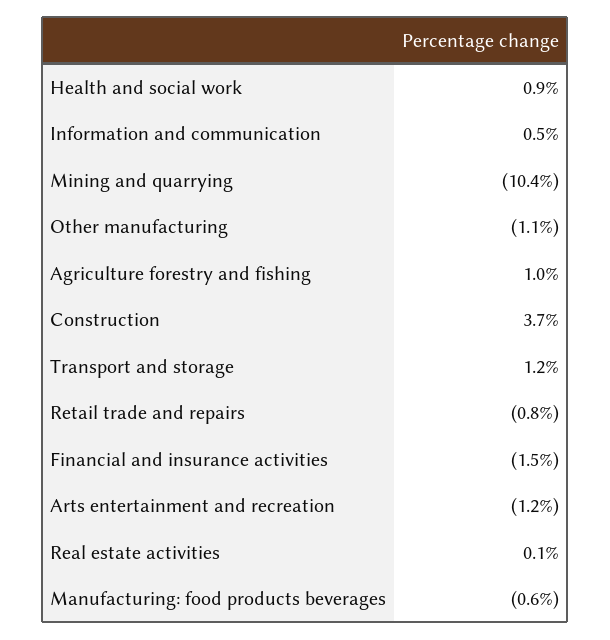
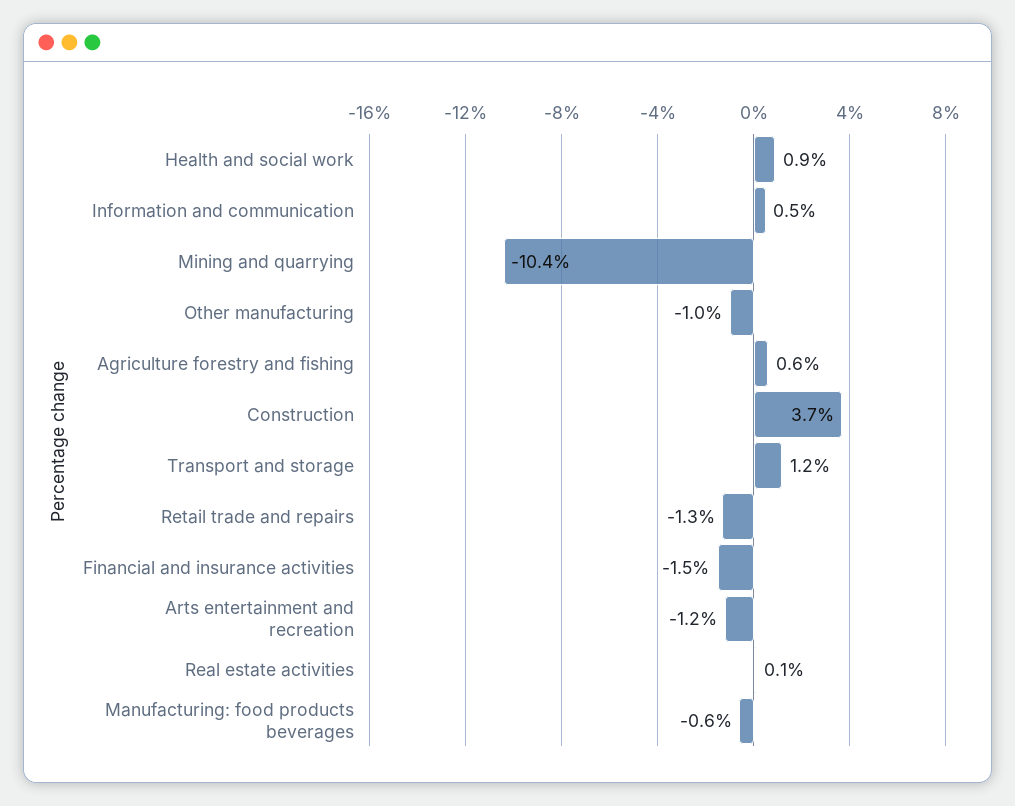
  {
    "Health and social work": 0.9,
    "Information and communication": 0.5,
    "Mining and quarrying": -10.4,
-   "Other manufacturing": -1.1,
+   "Other manufacturing": -1,
-   "Agriculture forestry and fishing": 1,
+   "Agriculture forestry and fishing": 0.6,
    "Construction": 3.7,
    "Transport and storage": 1.2,
-   "Retail trade and repairs": -0.8,
+   "Retail trade and repairs": -1.3,
    "Financial and insurance activities": -1.5,
    "Arts entertainment and recreation": -1.2,
    "Real estate activities": 0.1,
    "Manufacturing: food products beverages": -0.6
  }

